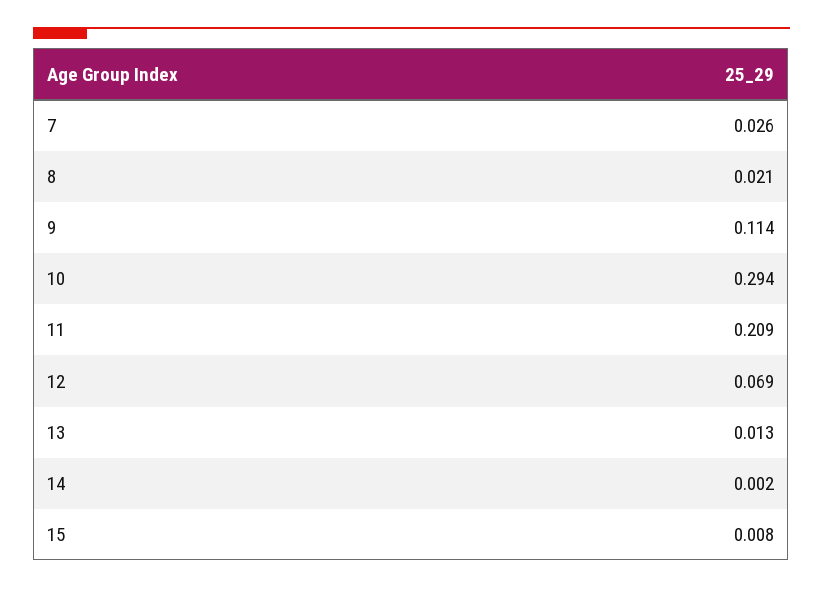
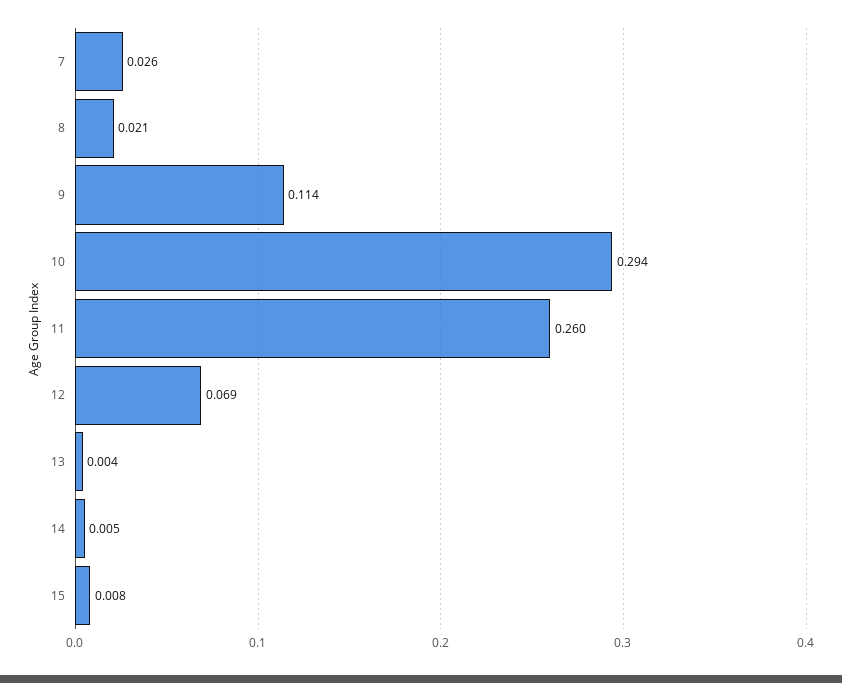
  {
    "7": 0.026,
    "8": 0.021,
    "9": 0.114,
    "10": 0.294,
-   "11": 0.209,
+   "11": 0.26,
    "12": 0.069,
-   "13": 0.013,
+   "13": 0.004,
-   "14": 0.002,
+   "14": 0.005,
    "15": 0.008
  }

